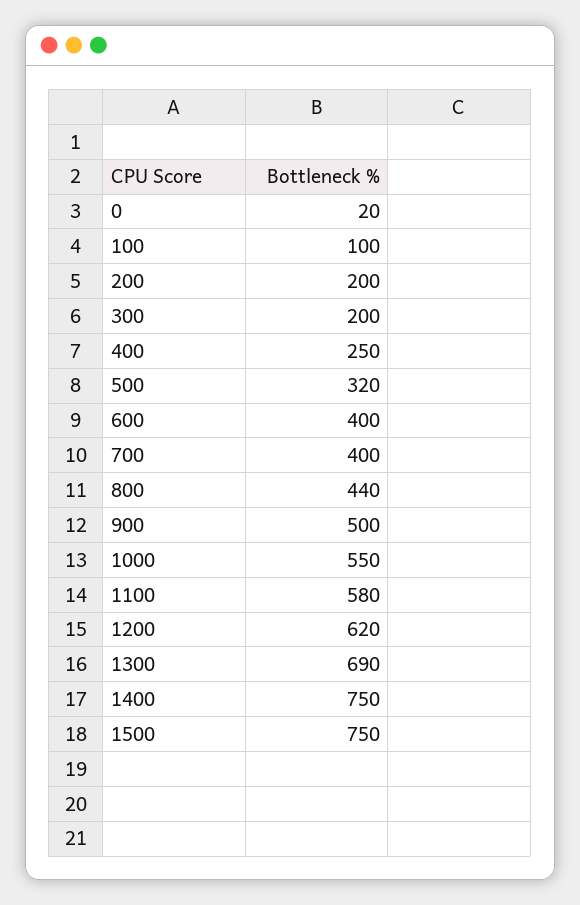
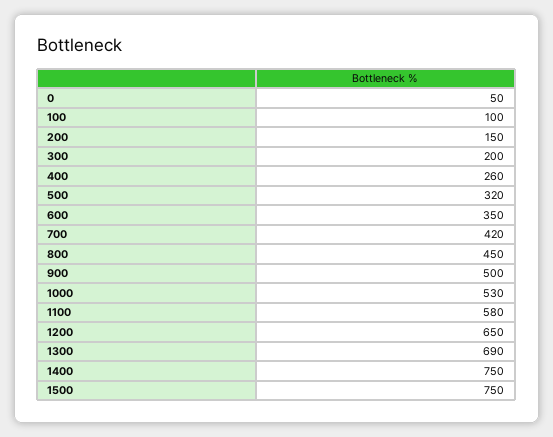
  {
-   "0": 20,
+   "0": 50,
    "100": 100,
-   "200": 200,
+   "200": 150,
    "300": 200,
-   "400": 250,
+   "400": 260,
    "500": 320,
-   "600": 400,
+   "600": 350,
-   "700": 400,
+   "700": 420,
-   "800": 440,
+   "800": 450,
    "900": 500,
-   "1000": 550,
+   "1000": 530,
    "1100": 580,
-   "1200": 620,
+   "1200": 650,
    "1300": 690,
    "1400": 750,
    "1500": 750
  }

